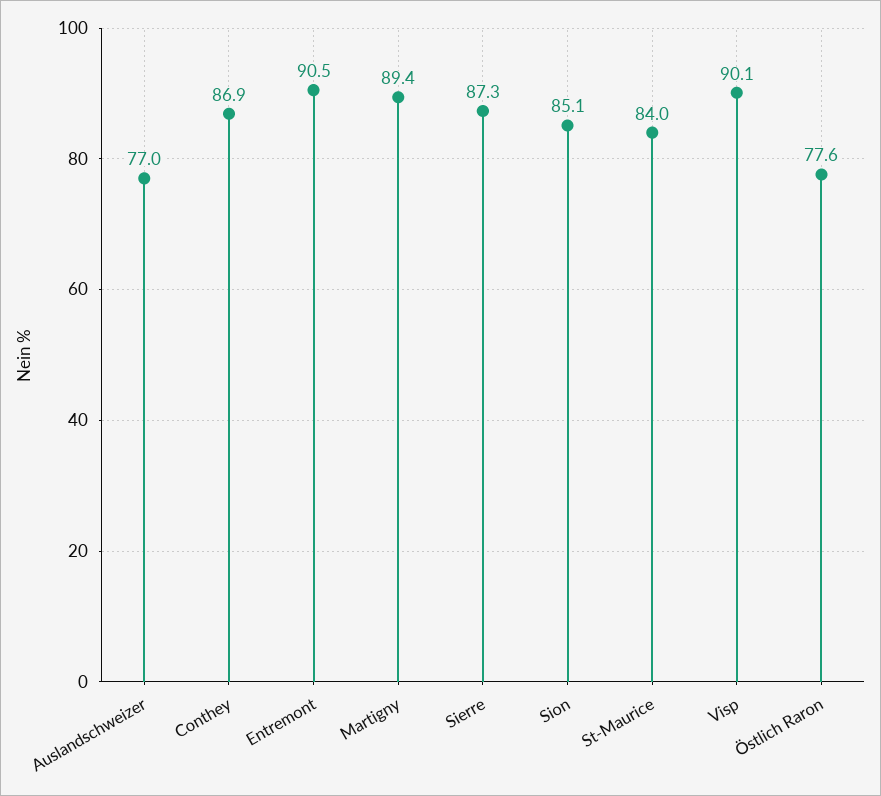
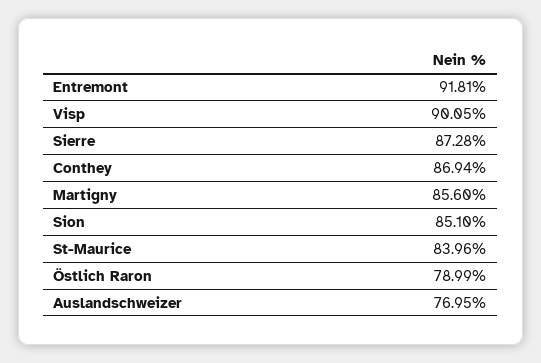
  {
    "Auslandschweizer": 76.95,
    "Conthey": 86.94,
-   "Entremont": 90.5,
+   "Entremont": 91.81,
-   "Martigny": 89.4,
+   "Martigny": 85.6,
    "Sierre": 87.28,
    "Sion": 85.1,
    "St-Maurice": 83.96,
    "Visp": 90.05,
-   "Östlich Raron": 77.6
+   "Östlich Raron": 78.99
  }

